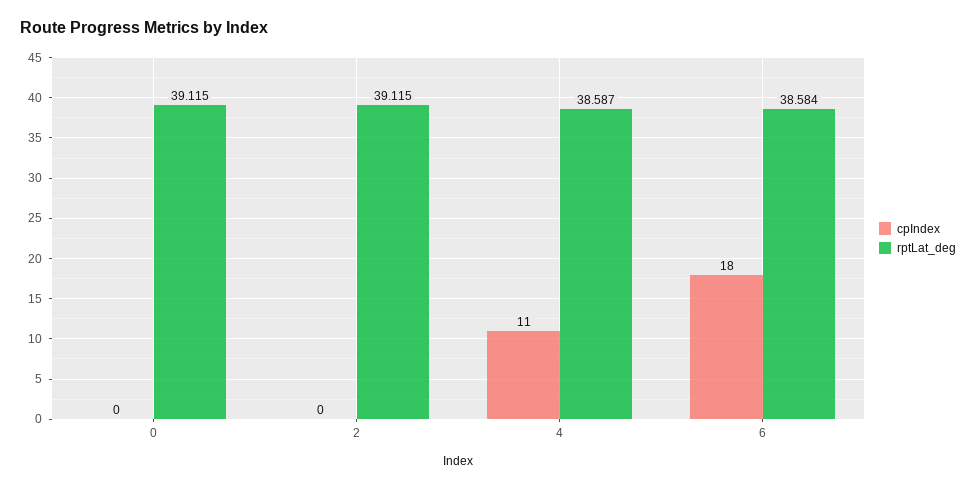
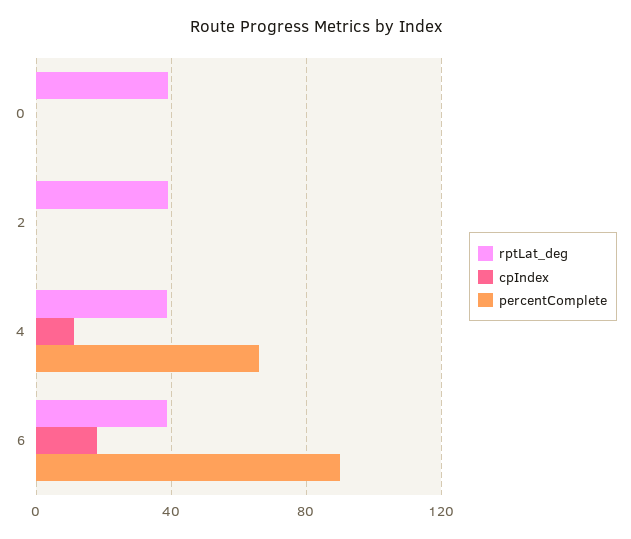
  {
    "cpIndex": {
      "0": 0,
      "2": 0,
      "4": 11,
      "6": 18
    },
    "rptLat_deg": {
      "0": 39.115,
      "2": 39.115,
      "4": 38.587,
      "6": 38.584
-   }
+   },
+   "percentComplete": {
+     "0": 0,
+     "2": 0,
+     "4": 65,
+     "6": 90
+   }
  }

